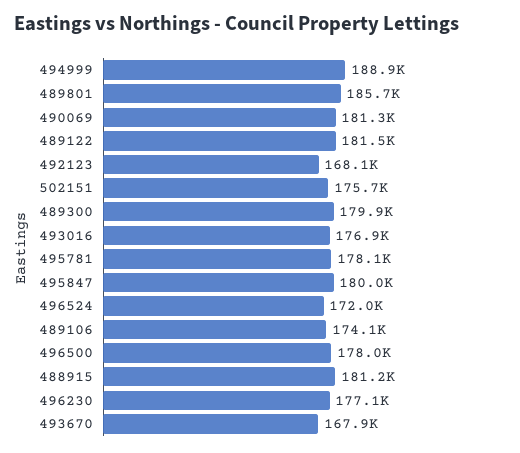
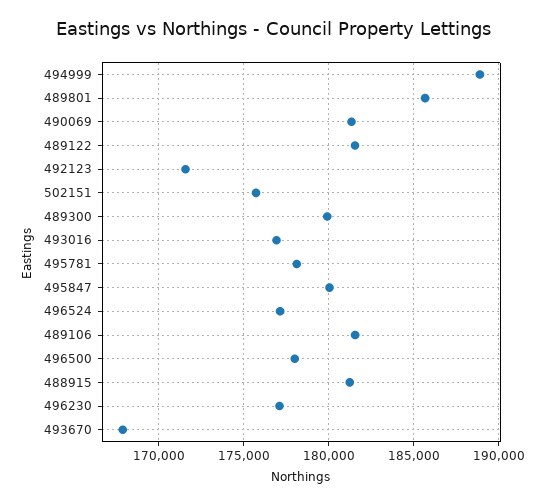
  {
    "494999": 188900,
    "489801": 185700,
    "490069": 181300,
    "489122": 181500,
-   "492123": 168100,
+   "492123": 171500,
    "502151": 175700,
    "489300": 179900,
    "493016": 176900,
    "495781": 178100,
    "495847": 180000,
-   "496524": 172000,
+   "496524": 177000,
-   "489106": 174100,
+   "489106": 181500,
    "496500": 178000,
    "488915": 181200,
    "496230": 177100,
    "493670": 167900
  }

